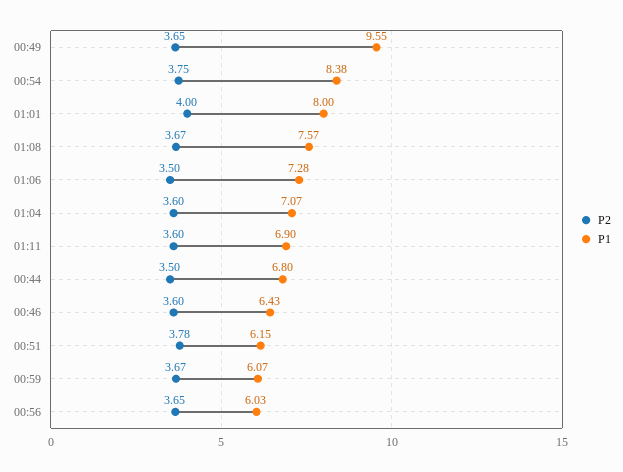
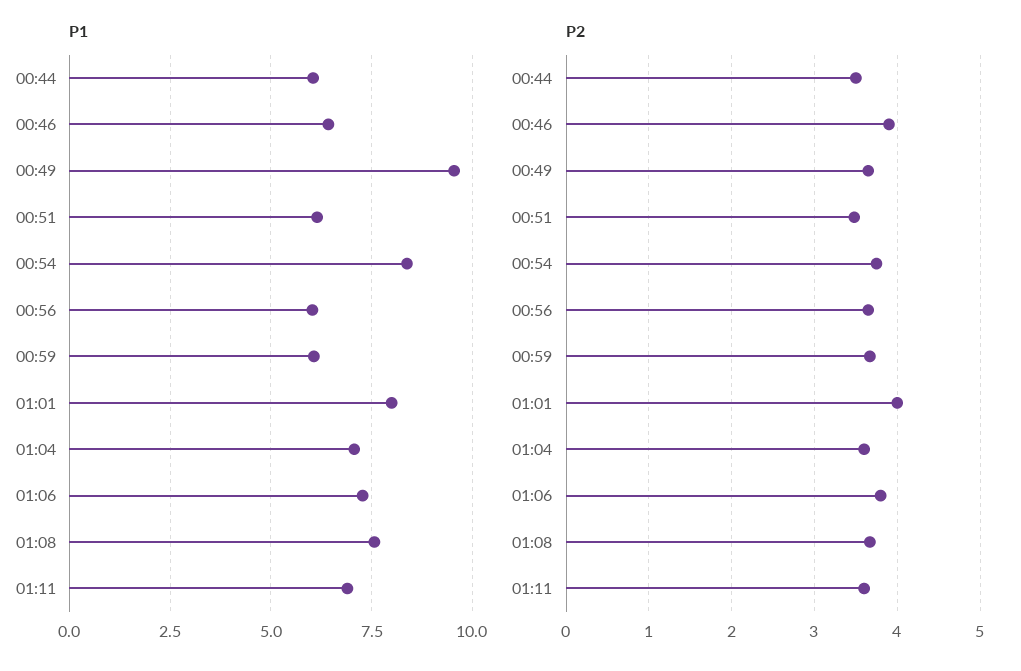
  {
    "P2": {
      "00:49": 3.65,
      "00:54": 3.75,
      "01:01": 4,
      "01:08": 3.67,
-     "01:06": 3.5,
+     "01:06": 3.8,
      "01:04": 3.6,
      "01:11": 3.6,
      "00:44": 3.5,
-     "00:46": 3.6,
+     "00:46": 3.9,
-     "00:51": 3.78,
+     "00:51": 3.5,
      "00:59": 3.67,
      "00:56": 3.65
    },
    "P1": {
      "00:49": 9.55,
      "00:54": 8.38,
      "01:01": 8,
      "01:08": 7.57,
      "01:06": 7.28,
      "01:04": 7.07,
      "01:11": 6.9,
-     "00:44": 6.8,
+     "00:44": 6,
      "00:46": 6.43,
      "00:51": 6.15,
      "00:59": 6.07,
      "00:56": 6.03
    }
  }

